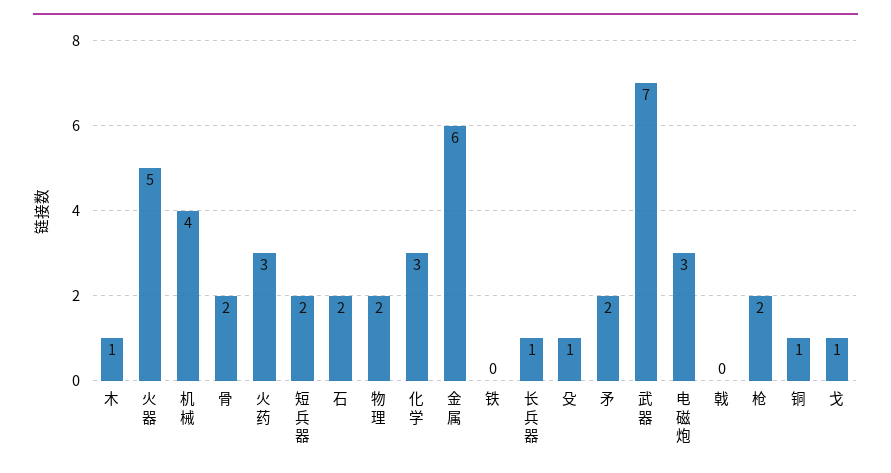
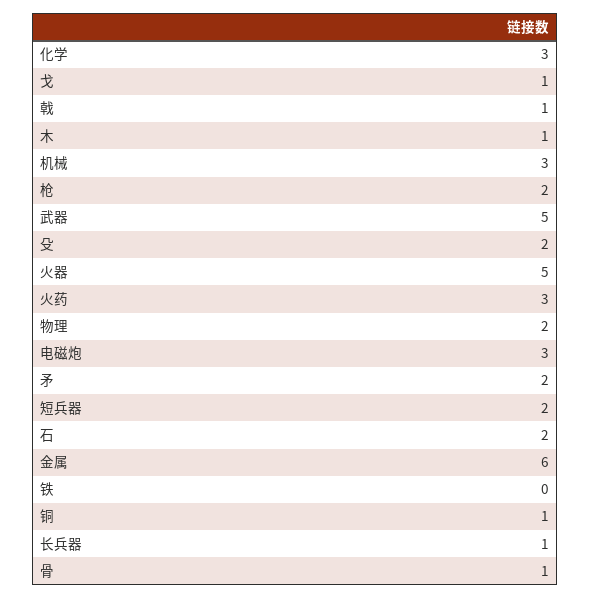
  {
    "木": 1,
    "火器": 5,
-   "机械": 4,
+   "机械": 3,
-   "骨": 2,
+   "骨": 1,
    "火药": 3,
    "短兵器": 2,
    "石": 2,
    "物理": 2,
    "化学": 3,
    "金属": 6,
    "铁": 0,
    "长兵器": 1,
-   "殳": 1,
+   "殳": 2,
    "矛": 2,
-   "武器": 7,
+   "武器": 5,
    "电磁炮": 3,
-   "戟": 0,
+   "戟": 1,
    "枪": 2,
    "铜": 1,
    "戈": 1
  }

